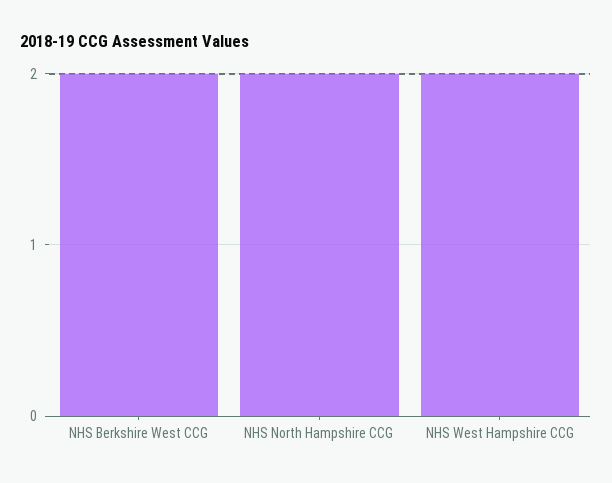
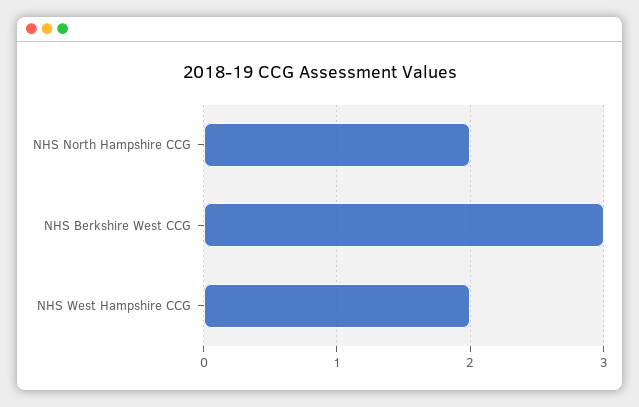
  {
-   "NHS Berkshire West CCG": 2,
+   "NHS Berkshire West CCG": 3,
    "NHS North Hampshire CCG": 2,
    "NHS West Hampshire CCG": 2
  }

